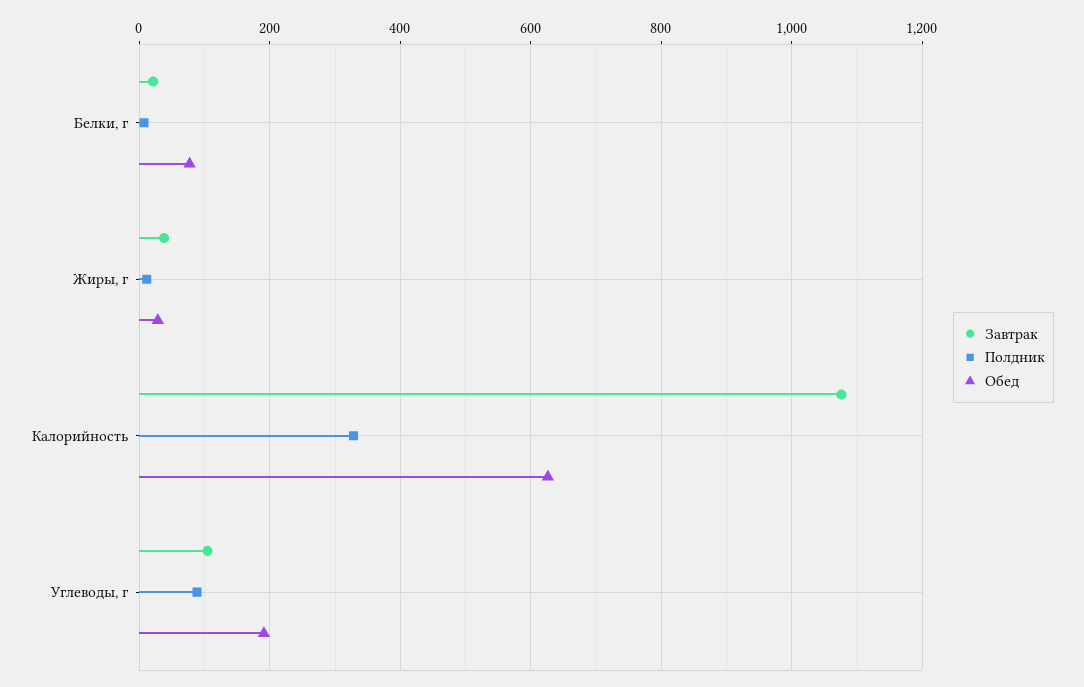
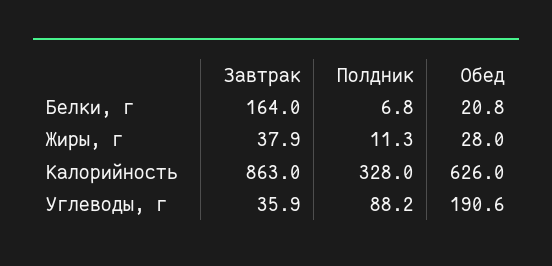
  {
    "Завтрак": {
-     "Белки, г": 20,
+     "Белки, г": 164,
      "Жиры, г": 37.9,
-     "Калорийность": 1080,
+     "Калорийность": 863,
-     "Углеводы, г": 100
+     "Углеводы, г": 35.9
    },
    "Полдник": {
      "Белки, г": 6.8,
      "Жиры, г": 11.3,
      "Калорийность": 328,
      "Углеводы, г": 88.2
    },
    "Обед": {
-     "Белки, г": 80,
+     "Белки, г": 20.8,
      "Жиры, г": 28,
      "Калорийность": 626,
      "Углеводы, г": 190.6
    }
  }

